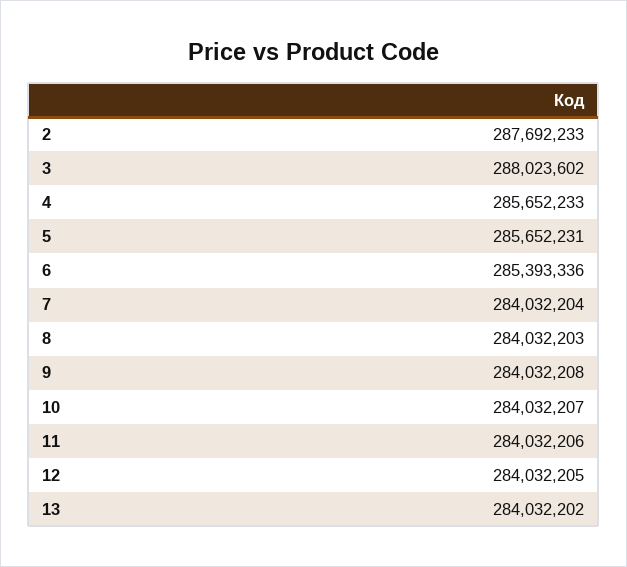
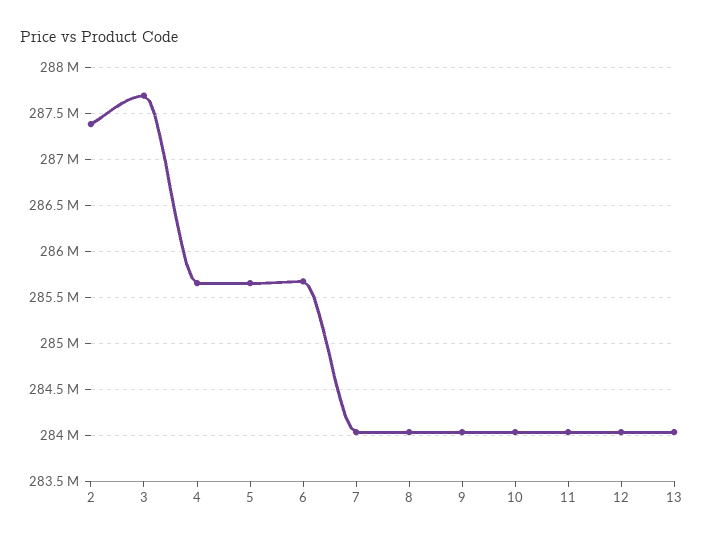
  {
-   "2": 287692233,
+   "2": 287400000,
-   "3": 288023602,
+   "3": 287700000,
    "4": 285652233,
    "5": 285652231,
-   "6": 285393336,
+   "6": 285700000,
    "7": 284032204,
    "8": 284032203,
    "9": 284032208,
    "10": 284032207,
    "11": 284032206,
    "12": 284032205,
    "13": 284032202
  }

